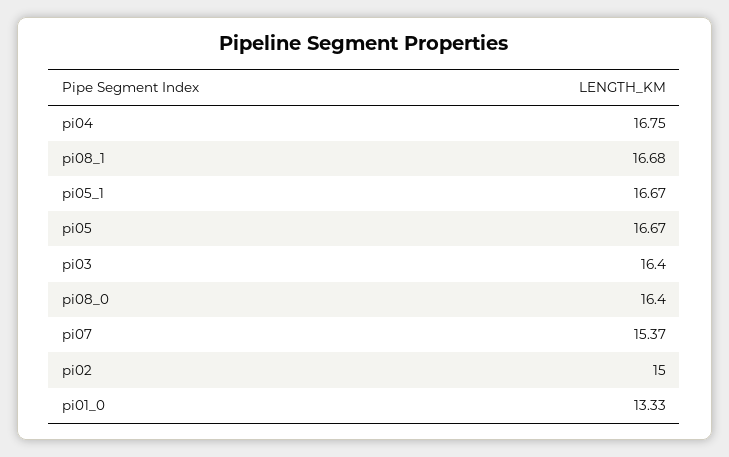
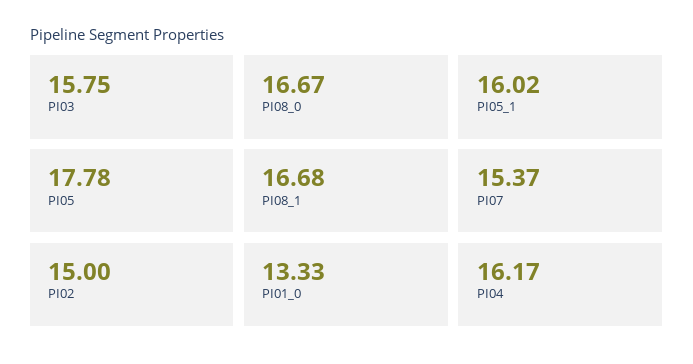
  {
-   "pi04": 16.75,
+   "pi04": 16.17,
    "pi08_1": 16.68,
-   "pi05_1": 16.67,
+   "pi05_1": 16.02,
-   "pi05": 16.67,
+   "pi05": 17.78,
-   "pi03": 16.4,
+   "pi03": 15.75,
-   "pi08_0": 16.4,
+   "pi08_0": 16.67,
    "pi07": 15.37,
    "pi02": 15,
    "pi01_0": 13.33
  }

